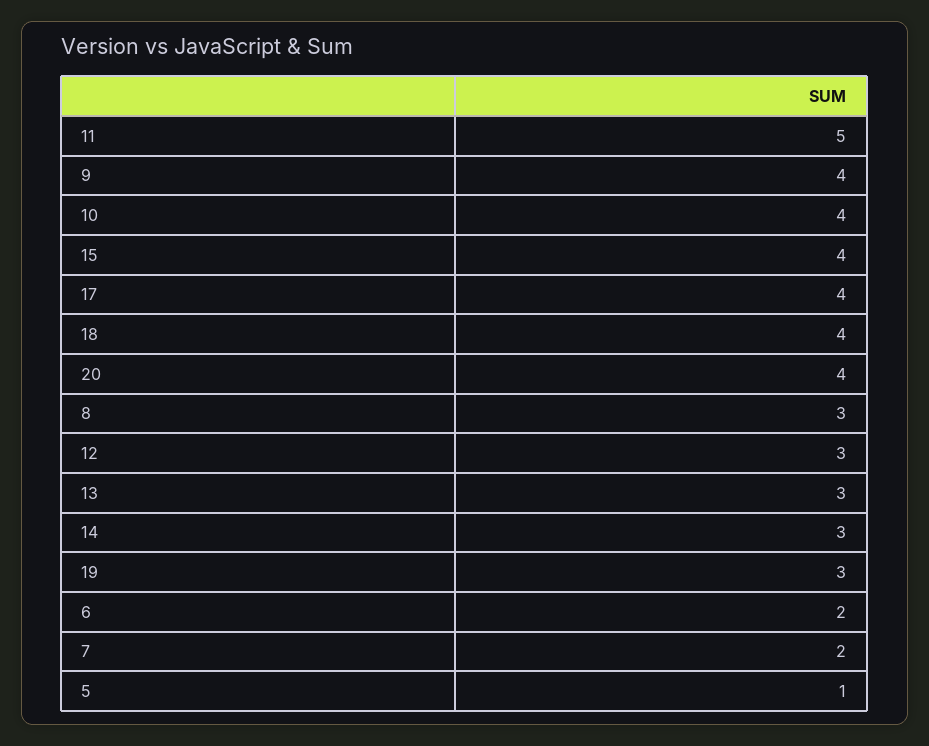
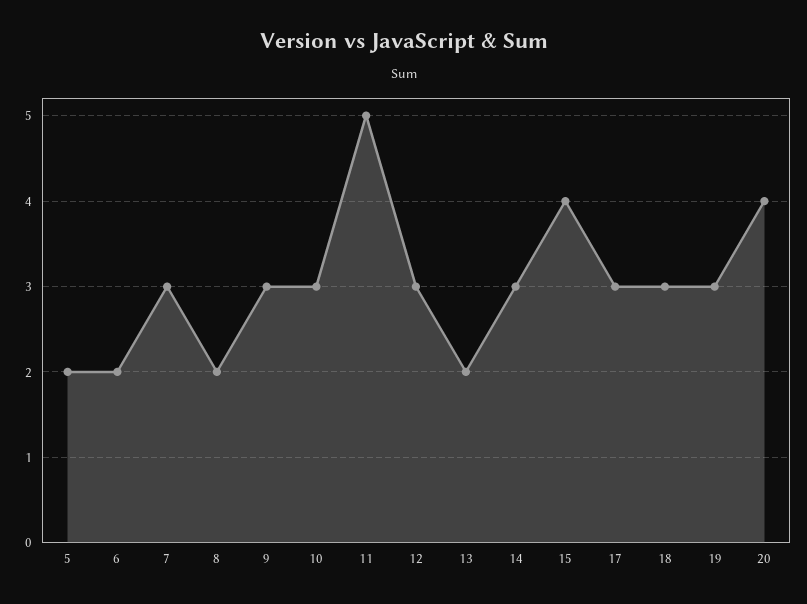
  {
    "11": 5,
-   "9": 4,
+   "9": 3,
-   "10": 4,
+   "10": 3,
    "15": 4,
-   "17": 4,
+   "17": 3,
-   "18": 4,
+   "18": 3,
    "20": 4,
-   "8": 3,
+   "8": 2,
    "12": 3,
-   "13": 3,
+   "13": 2,
    "14": 3,
    "19": 3,
    "6": 2,
-   "7": 2,
+   "7": 3,
-   "5": 1
+   "5": 2
  }

